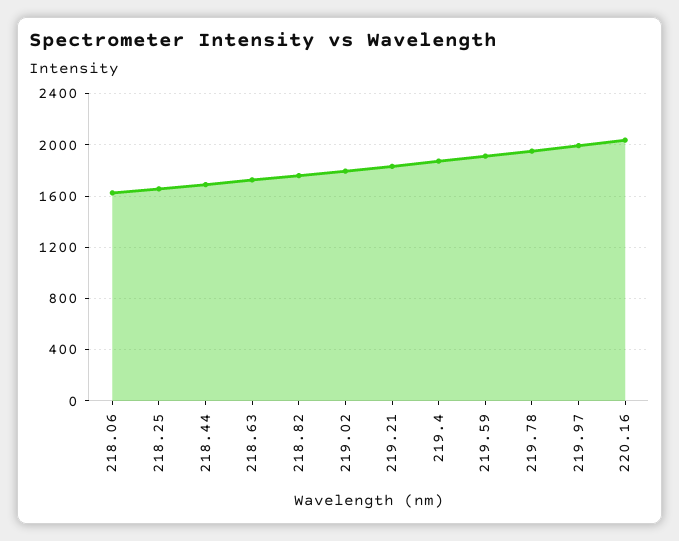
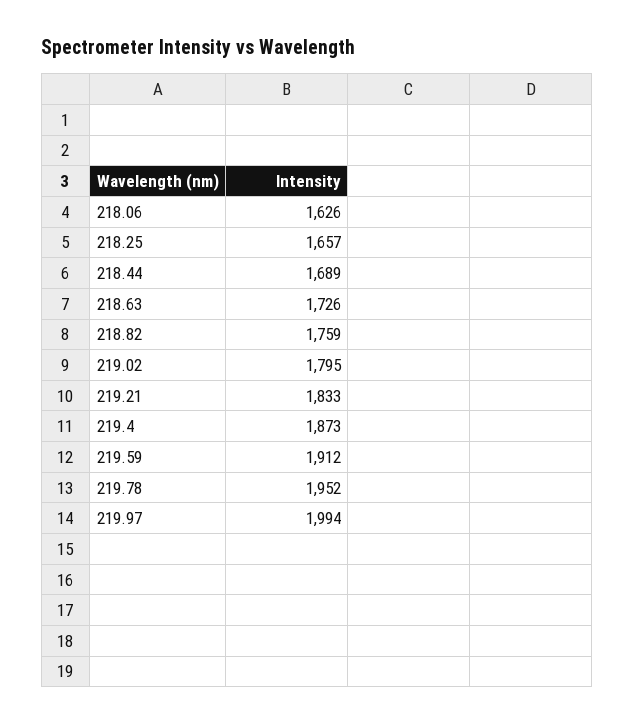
  {
    "218.06": 1626,
    "218.25": 1657,
    "218.44": 1689,
    "218.63": 1726,
    "218.82": 1759,
    "219.02": 1795,
    "219.21": 1833,
    "219.4": 1873,
    "219.59": 1912,
    "219.78": 1952,
-   "219.97": 1994,
+   "219.97": 1994
-   "220.16": 2050
  }

